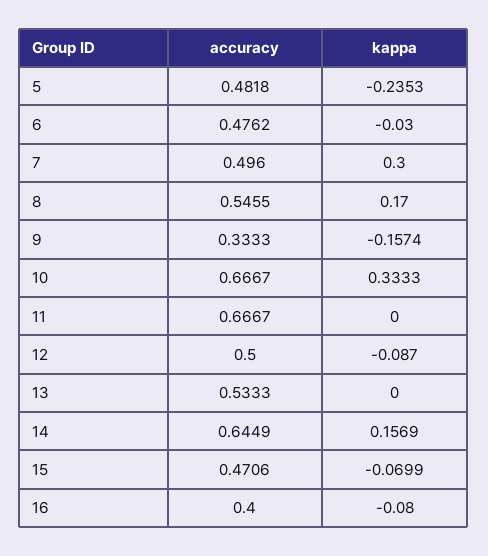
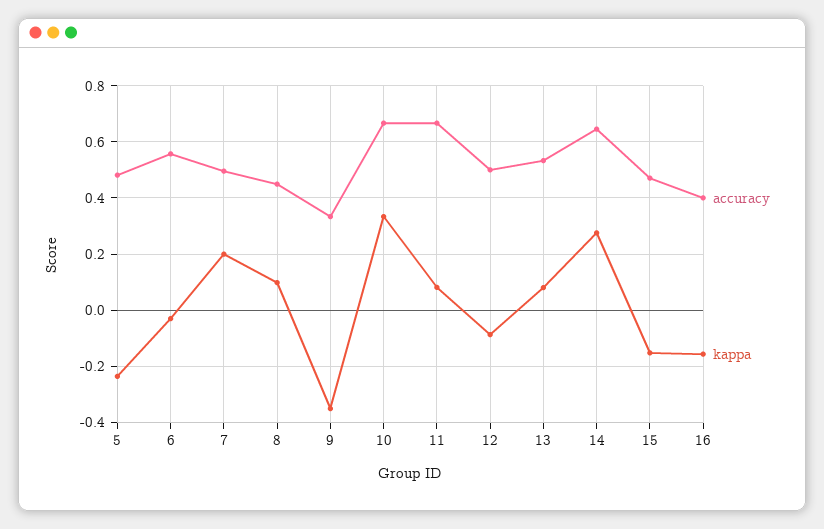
  {
    "accuracy": {
      "5": 0.4818,
-     "6": 0.4762,
+     "6": 0.55,
      "7": 0.496,
-     "8": 0.5455,
+     "8": 0.45,
      "9": 0.3333,
      "10": 0.6667,
      "11": 0.6667,
      "12": 0.5,
      "13": 0.5333,
      "14": 0.6449,
      "15": 0.4706,
      "16": 0.4
    },
    "kappa": {
      "5": -0.2353,
      "6": -0.03,
-     "7": 0.3,
+     "7": 0.2,
-     "8": 0.17,
+     "8": 0.1,
-     "9": -0.1574,
+     "9": -0.35,
      "10": 0.3333,
-     "11": 0,
+     "11": 0.075,
      "12": -0.087,
-     "13": 0,
+     "13": 0.075,
-     "14": 0.1569,
+     "14": 0.275,
-     "15": -0.0699,
+     "15": -0.15,
-     "16": -0.08
+     "16": -0.15
    }
  }

